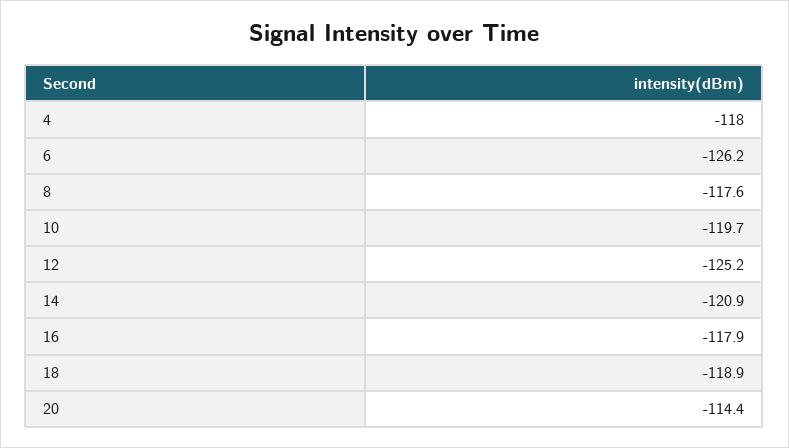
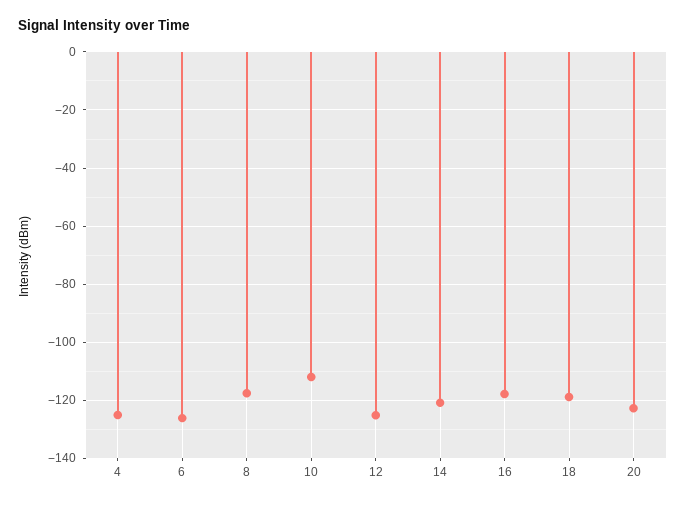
  {
-   "4": -118,
+   "4": -125,
    "6": -126.2,
    "8": -117.6,
-   "10": -119.7,
+   "10": -112.5,
    "12": -125.2,
    "14": -120.9,
    "16": -117.9,
    "18": -118.9,
-   "20": -114.4
+   "20": -122.5
  }

